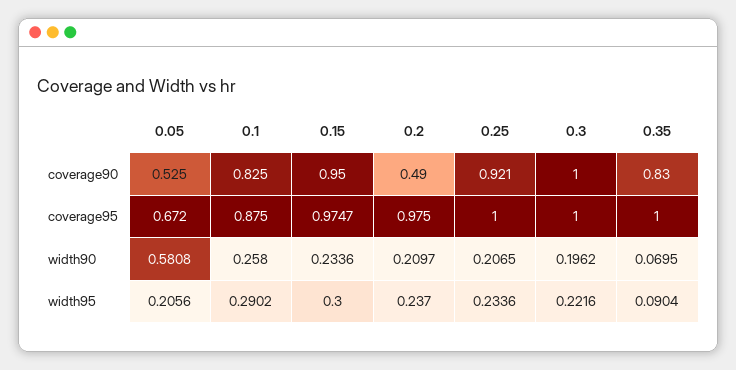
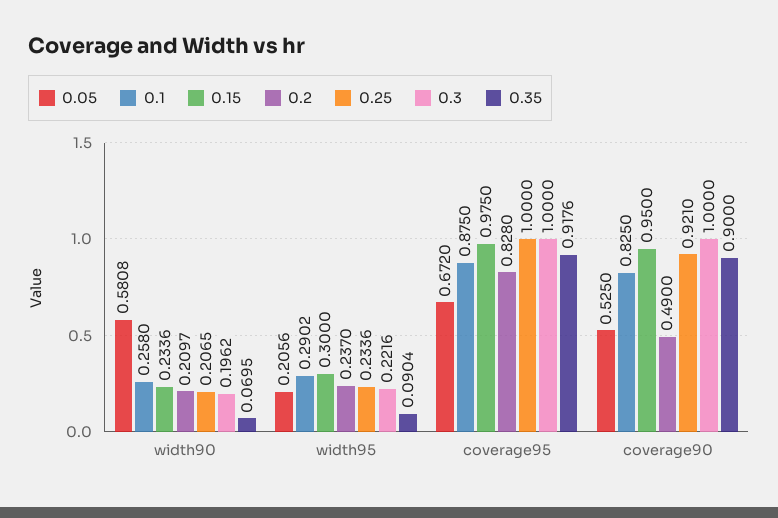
  {
    "0.05": {
      "coverage90": 0.525,
      "coverage95": 0.672,
      "width90": 0.5808,
      "width95": 0.2056
    },
    "0.1": {
      "coverage90": 0.825,
      "coverage95": 0.875,
      "width90": 0.258,
      "width95": 0.2902
    },
    "0.15": {
      "coverage90": 0.95,
-     "coverage95": 0.9747,
+     "coverage95": 0.975,
      "width90": 0.2336,
      "width95": 0.3
    },
    "0.2": {
      "coverage90": 0.49,
-     "coverage95": 0.975,
+     "coverage95": 0.828,
      "width90": 0.2097,
      "width95": 0.237
    },
    "0.25": {
      "coverage90": 0.921,
      "coverage95": 1,
      "width90": 0.2065,
      "width95": 0.2336
    },
    "0.3": {
      "coverage90": 1,
      "coverage95": 1,
      "width90": 0.1962,
      "width95": 0.2216
    },
    "0.35": {
-     "coverage90": 0.83,
+     "coverage90": 0.9,
-     "coverage95": 1,
+     "coverage95": 0.9176,
      "width90": 0.0695,
      "width95": 0.0904
    }
  }

